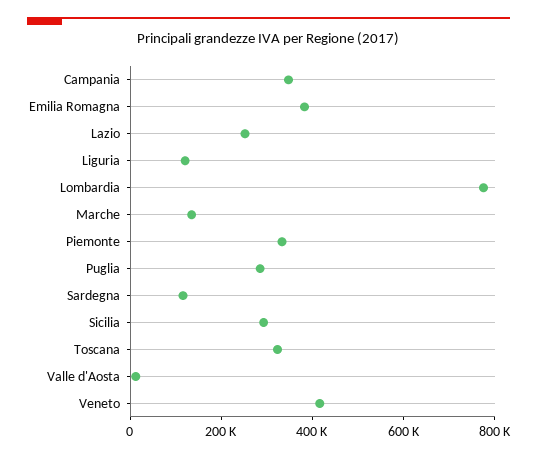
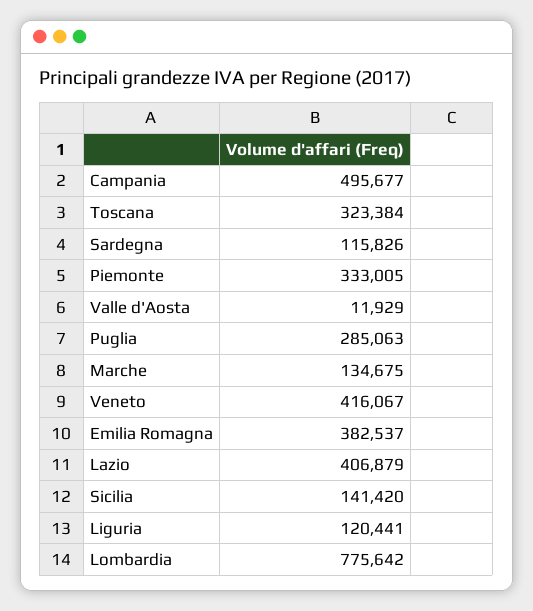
  {
-   "Campania": 350000,
+   "Campania": 495677,
    "Emilia Romagna": 382537,
-   "Lazio": 250000,
+   "Lazio": 406879,
    "Liguria": 120441,
    "Lombardia": 775642,
    "Marche": 134675,
    "Piemonte": 333005,
    "Puglia": 285063,
    "Sardegna": 115826,
-   "Sicilia": 300000,
+   "Sicilia": 141420,
    "Toscana": 323384,
    "Valle d'Aosta": 11929,
    "Veneto": 416067
  }

